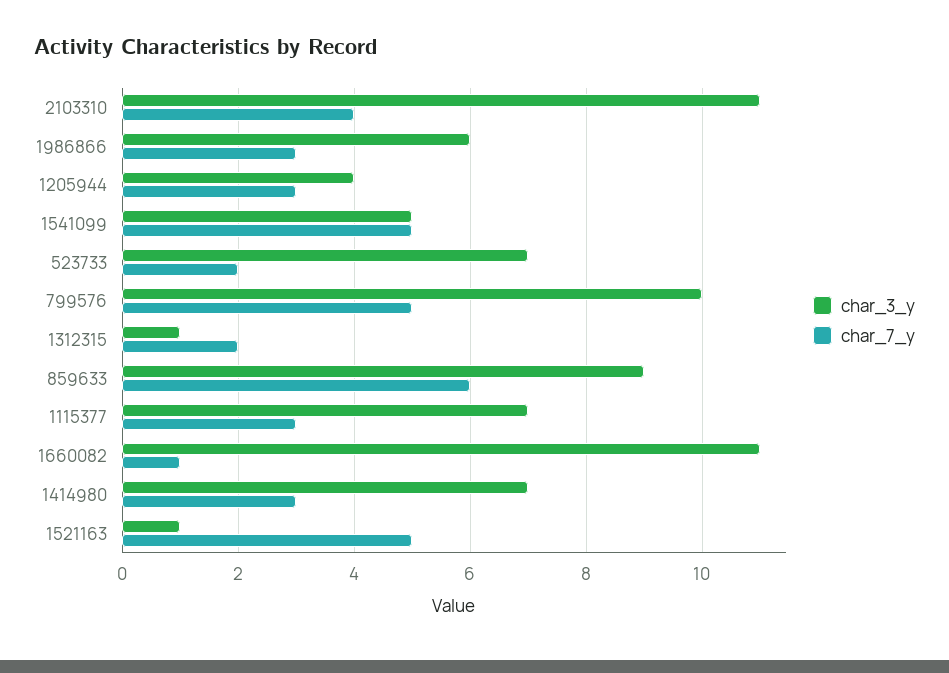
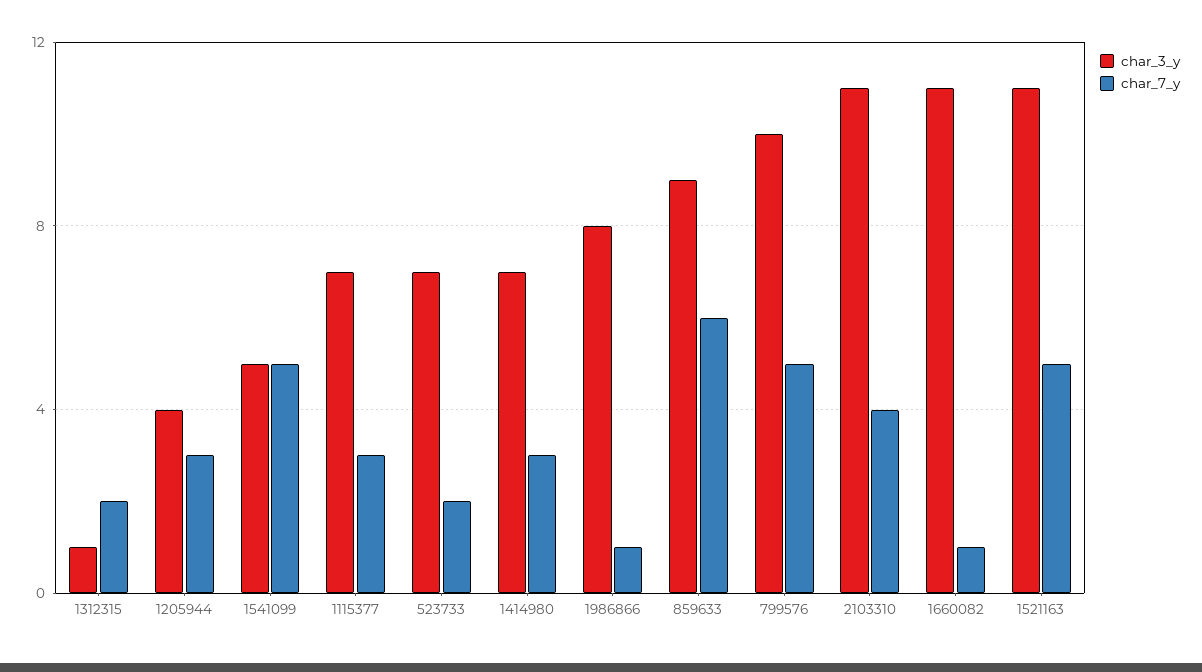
  {
    "char_3_y": {
      "2103310": 11,
-     "1986866": 6,
+     "1986866": 8,
      "1205944": 4,
      "1541099": 5,
      "523733": 7,
      "799576": 10,
      "1312315": 1,
      "859633": 9,
      "1115377": 7,
      "1660082": 11,
      "1414980": 7,
-     "1521163": 1
+     "1521163": 11
    },
    "char_7_y": {
      "2103310": 4,
-     "1986866": 3,
+     "1986866": 1,
      "1205944": 3,
      "1541099": 5,
      "523733": 2,
      "799576": 5,
      "1312315": 2,
      "859633": 6,
      "1115377": 3,
      "1660082": 1,
      "1414980": 3,
      "1521163": 5
    }
  }

